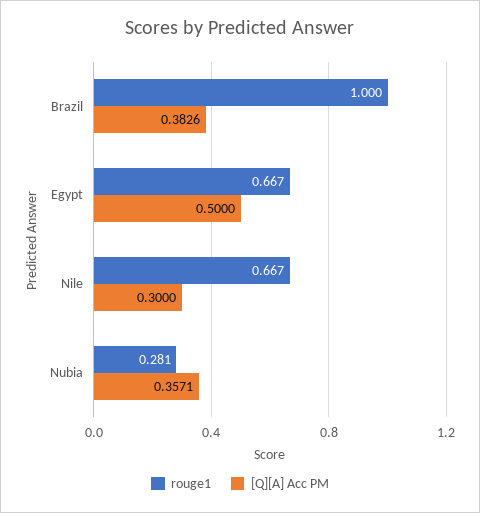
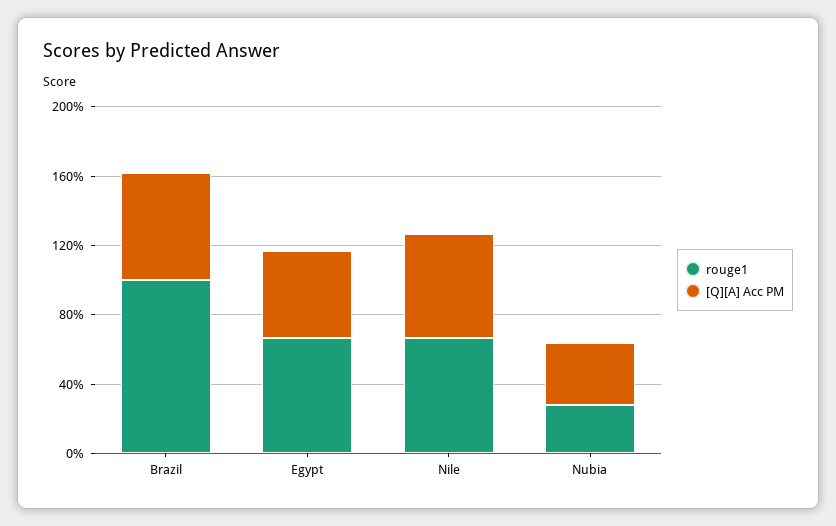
  {
    "rouge1": {
      "Brazil": 1,
      "Egypt": 0.667,
      "Nile": 0.667,
      "Nubia": 0.281
    },
    "[Q][A] Acc PM": {
-     "Brazil": 0.3826,
+     "Brazil": 0.6,
      "Egypt": 0.5,
-     "Nile": 0.3,
+     "Nile": 0.6,
      "Nubia": 0.3571
    }
  }

